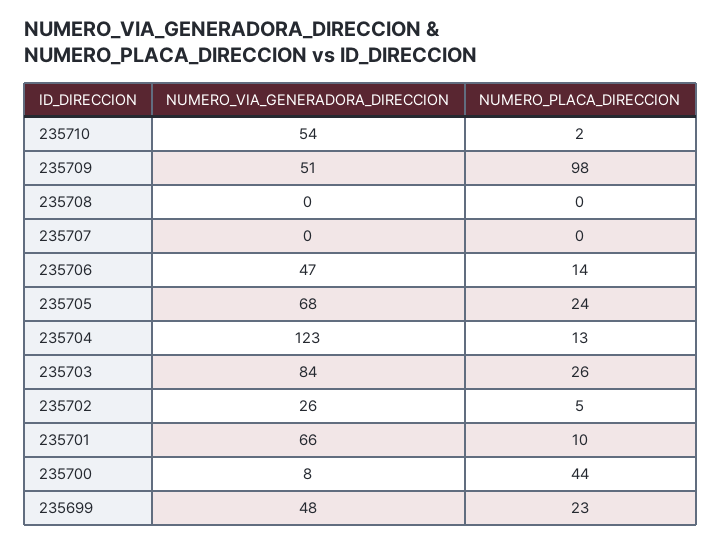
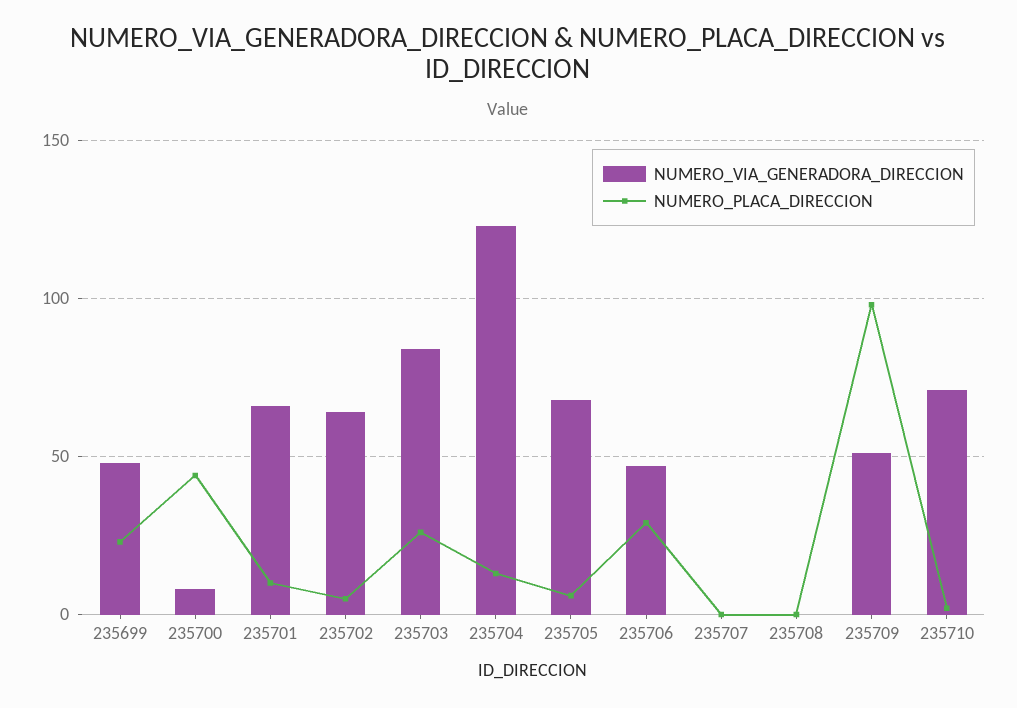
  {
    "NUMERO_VIA_GENERADORA_DIRECCION": {
-     "235710": 54,
+     "235710": 70,
      "235709": 51,
      "235708": 0,
      "235707": 0,
      "235706": 47,
      "235705": 68,
      "235704": 123,
      "235703": 84,
-     "235702": 26,
+     "235702": 65,
      "235701": 66,
      "235700": 8,
      "235699": 48
    },
    "NUMERO_PLACA_DIRECCION": {
      "235710": 2,
      "235709": 98,
      "235708": 0,
      "235707": 0,
-     "235706": 14,
+     "235706": 30,
-     "235705": 24,
+     "235705": 5,
      "235704": 13,
      "235703": 26,
      "235702": 5,
      "235701": 10,
      "235700": 44,
      "235699": 23
    }
  }

